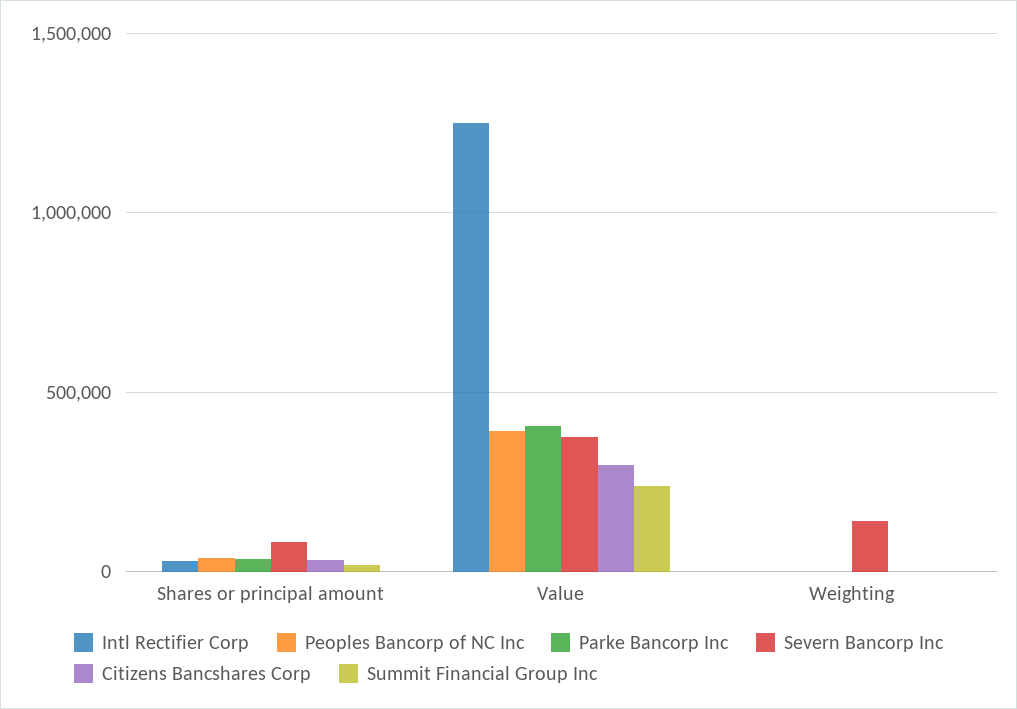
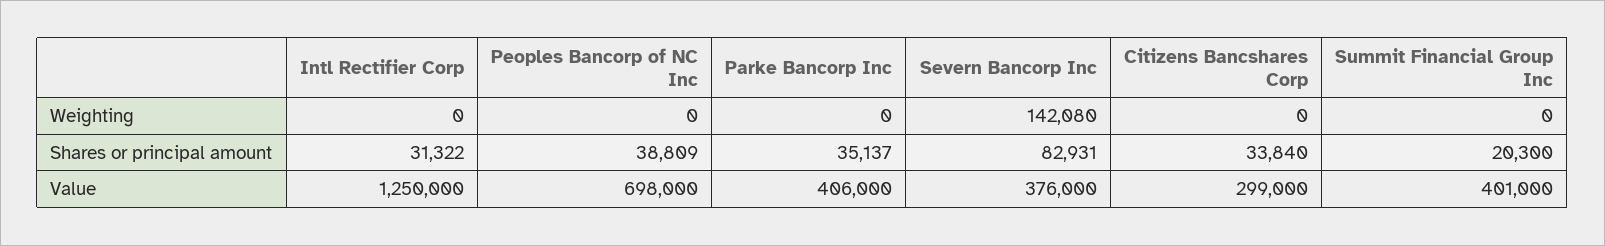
  {
    "Intl Rectifier Corp": {
      "Shares or principal amount": 31322,
      "Value": 1250000,
      "Weighting": 0
    },
    "Peoples Bancorp of NC Inc": {
      "Shares or principal amount": 38809,
-     "Value": 400000,
+     "Value": 698000,
      "Weighting": 0
    },
    "Parke Bancorp Inc": {
      "Shares or principal amount": 35137,
      "Value": 406000,
      "Weighting": 0
    },
    "Severn Bancorp Inc": {
      "Shares or principal amount": 82931,
      "Value": 376000,
      "Weighting": 142080
    },
    "Citizens Bancshares Corp": {
      "Shares or principal amount": 33840,
      "Value": 299000,
      "Weighting": 0
    },
    "Summit Financial Group Inc": {
      "Shares or principal amount": 20300,
-     "Value": 250000,
+     "Value": 401000,
      "Weighting": 0
    }
  }

